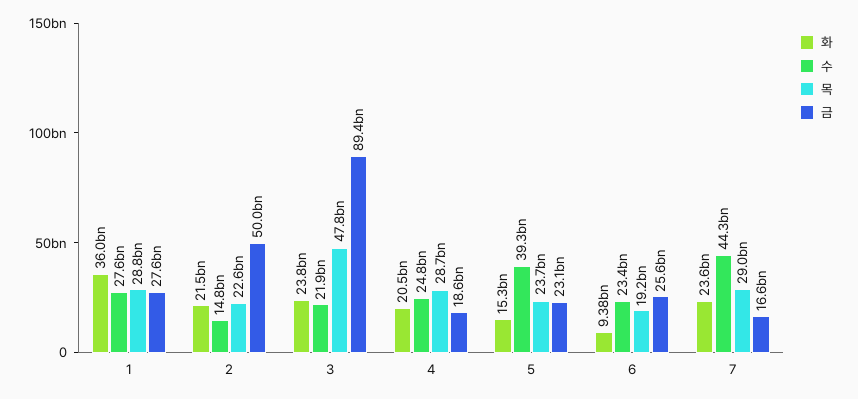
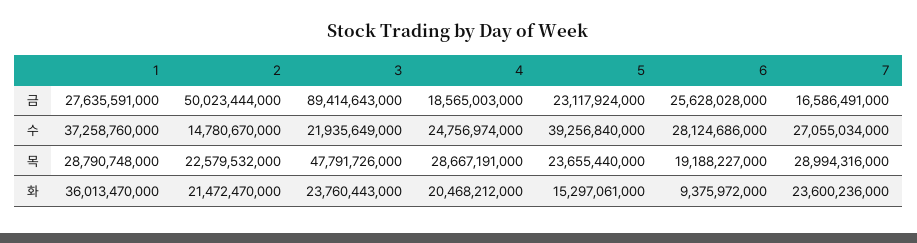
  {
    "화": {
      "1": 36013470000,
      "2": 21472470000,
      "3": 23760443000,
      "4": 20468212000,
      "5": 15297061000,
      "6": 9375972000,
      "7": 23600236000
    },
    "수": {
-     "1": 27600000000,
+     "1": 37258760000,
      "2": 14780670000,
      "3": 21935649000,
      "4": 24756974000,
      "5": 39256840000,
-     "6": 23400000000,
+     "6": 28124686000,
-     "7": 44300000000
+     "7": 27055034000
    },
    "목": {
      "1": 28790748000,
      "2": 22579532000,
      "3": 47791726000,
      "4": 28667191000,
      "5": 23655440000,
      "6": 19188227000,
      "7": 28994316000
    },
    "금": {
      "1": 27635591000,
      "2": 50023444000,
      "3": 89414643000,
      "4": 18565003000,
      "5": 23117924000,
      "6": 25628028000,
      "7": 16586491000
    }
  }

